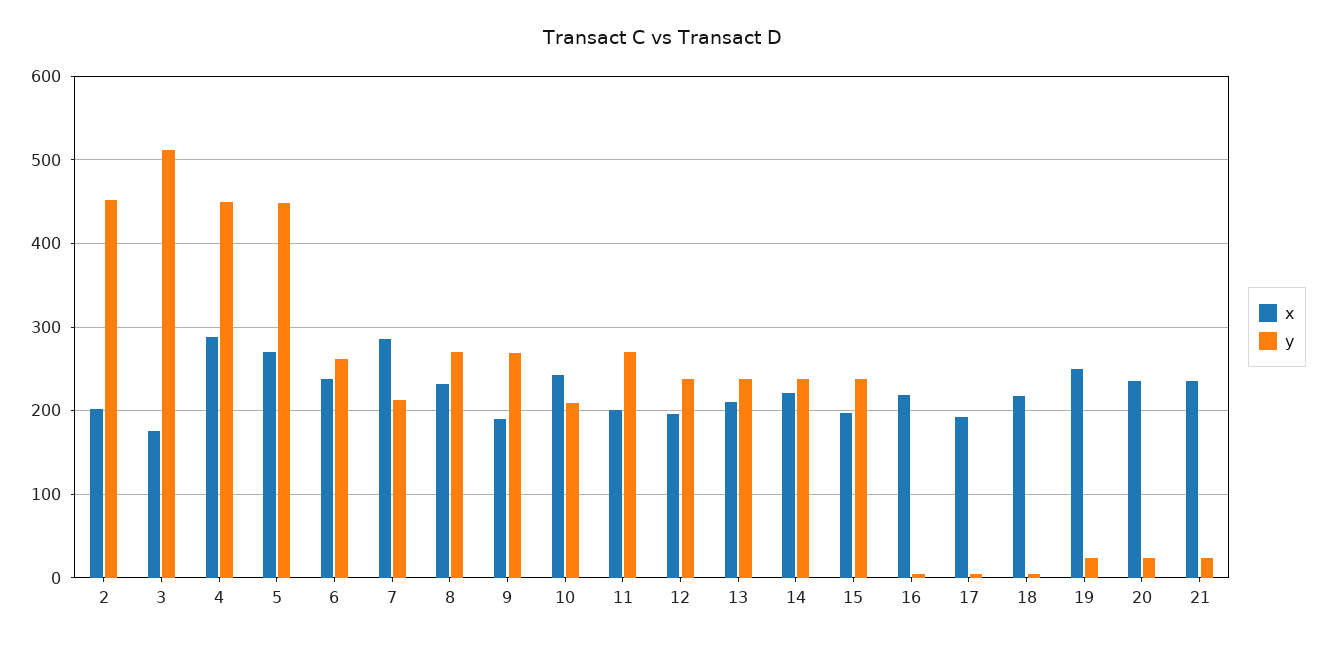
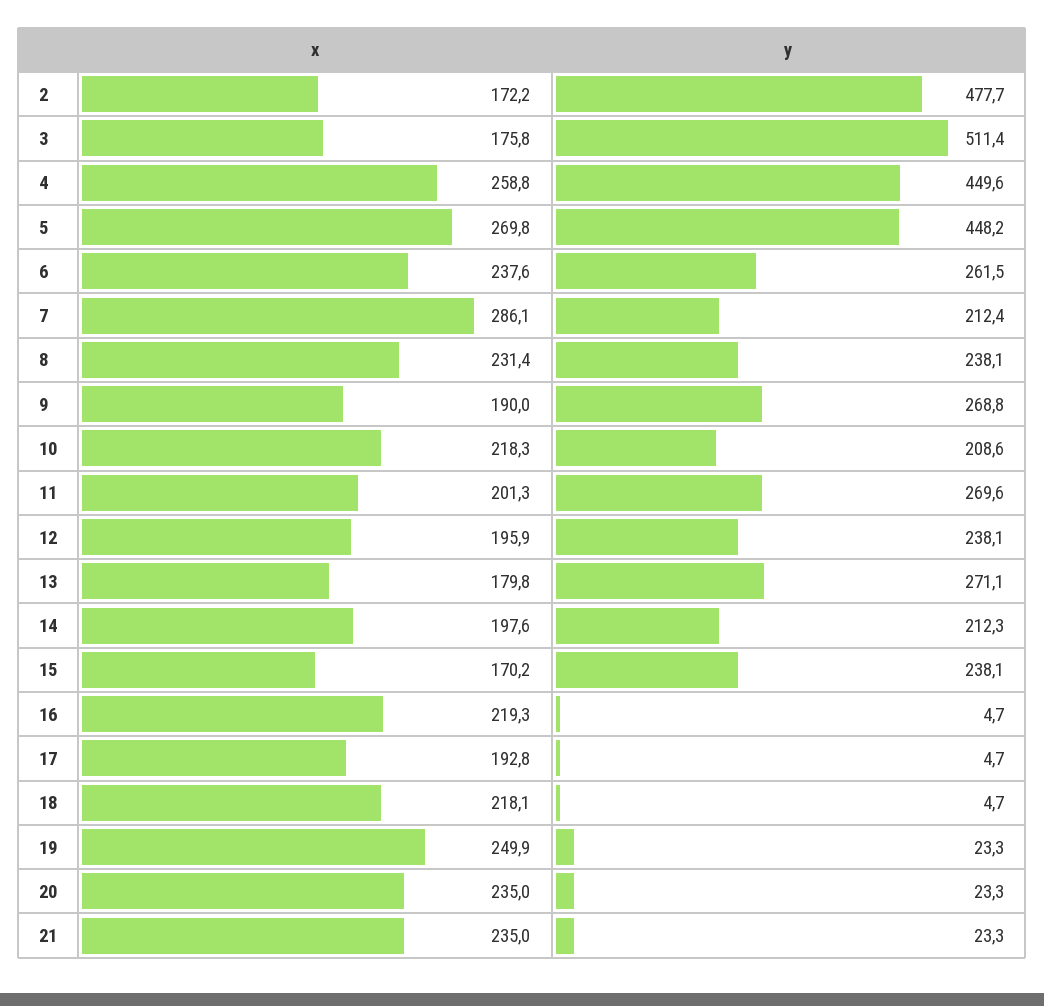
  {
    "x": {
-     "2": 200,
+     "2": 172.2,
      "3": 175.8,
-     "4": 290,
+     "4": 258.8,
      "5": 269.8,
      "6": 237.6,
      "7": 286.1,
      "8": 231.4,
      "9": 190,
-     "10": 240,
+     "10": 218.3,
      "11": 201.3,
      "12": 195.9,
-     "13": 210,
+     "13": 179.8,
-     "14": 220,
+     "14": 197.6,
-     "15": 200,
+     "15": 170.2,
      "16": 219.3,
      "17": 192.8,
      "18": 218.1,
      "19": 249.9,
      "20": 235,
      "21": 235
    },
    "y": {
-     "2": 450,
+     "2": 477.7,
      "3": 511.4,
      "4": 449.6,
      "5": 448.2,
      "6": 261.5,
      "7": 212.4,
-     "8": 270,
+     "8": 238.1,
      "9": 268.8,
      "10": 208.6,
      "11": 269.6,
      "12": 238.1,
-     "13": 240,
+     "13": 271.1,
-     "14": 240,
+     "14": 212.3,
      "15": 238.1,
      "16": 4.7,
      "17": 4.7,
      "18": 4.7,
      "19": 23.3,
      "20": 23.3,
      "21": 23.3
    }
  }

